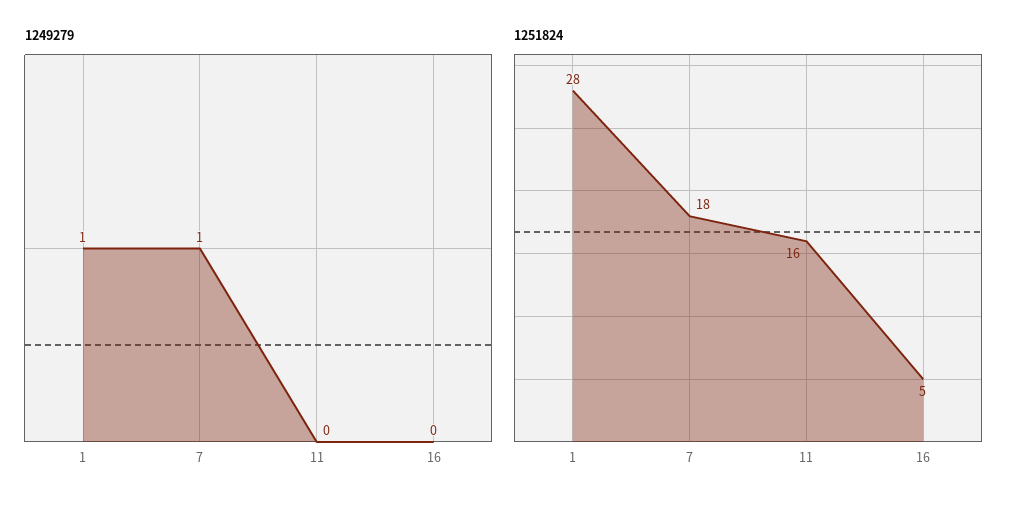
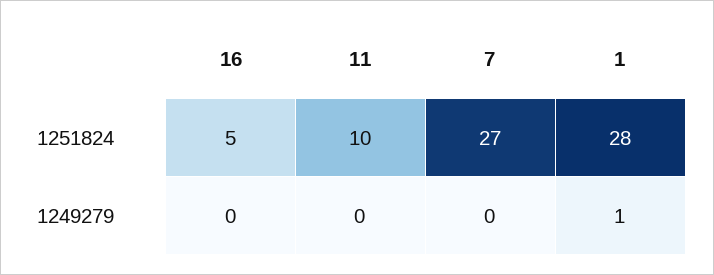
  {
    "1249279": {
      "1": 1,
-     "7": 1,
+     "7": 0,
      "11": 0,
      "16": 0
    },
    "1251824": {
      "1": 28,
-     "7": 18,
+     "7": 27,
-     "11": 16,
+     "11": 10,
      "16": 5
    }
  }

